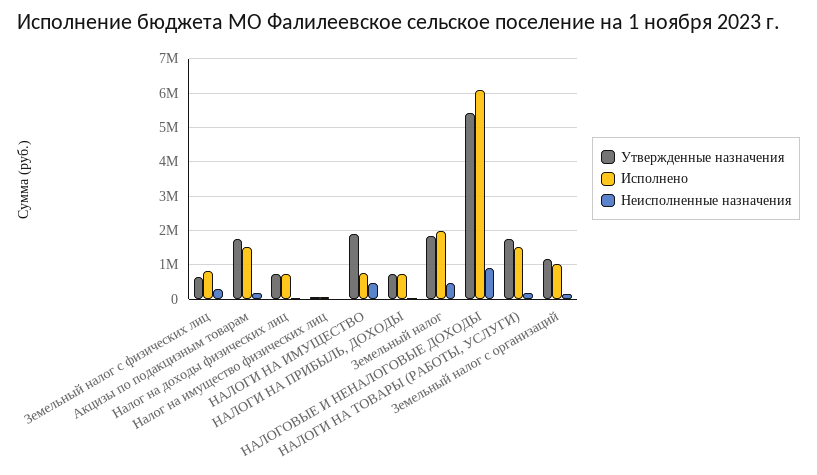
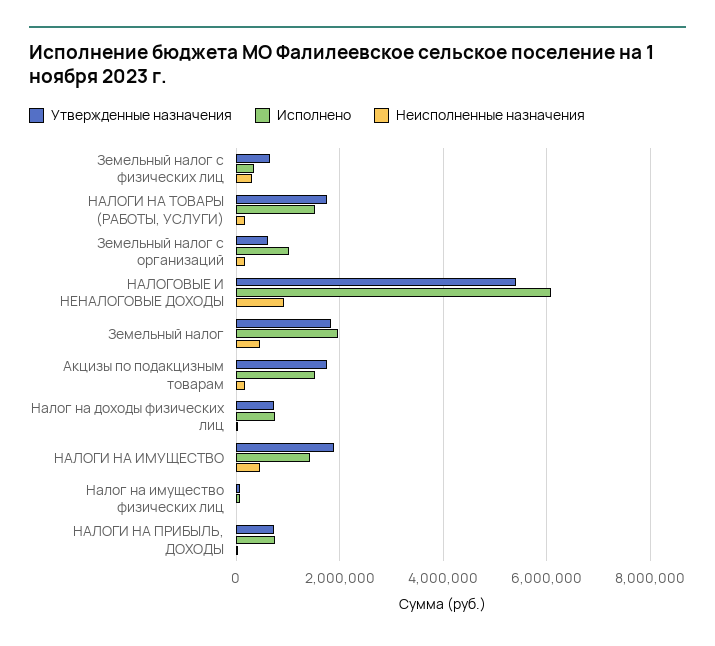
  {
    "Утвержденные назначения": {
      "Земельный налог с физических лиц": 600000,
      "Акцизы по подакцизным товарам": 1800000,
      "Налог на доходы физических лиц": 800000,
      "Налог на имущество физических лиц": 0,
      "НАЛОГИ НА ИМУЩЕСТВО": 1800000,
      "НАЛОГИ НА ПРИБЫЛЬ, ДОХОДЫ": 800000,
      "Земельный налог": 1800000,
      "НАЛОГОВЫЕ И НЕНАЛОГОВЫЕ ДОХОДЫ": 5400000,
      "НАЛОГИ НА ТОВАРЫ (РАБОТЫ, УСЛУГИ)": 1800000,
-     "Земельный налог с организаций": 1200000
+     "Земельный налог с организаций": 600000
    },
    "Исполнено": {
-     "Земельный налог с физических лиц": 800000,
+     "Земельный налог с физических лиц": 400000,
      "Акцизы по подакцизным товарам": 1600000,
      "Налог на доходы физических лиц": 800000,
      "Налог на имущество физических лиц": 0,
-     "НАЛОГИ НА ИМУЩЕСТВО": 800000,
+     "НАЛОГИ НА ИМУЩЕСТВО": 1400000,
      "НАЛОГИ НА ПРИБЫЛЬ, ДОХОДЫ": 800000,
      "Земельный налог": 2000000,
      "НАЛОГОВЫЕ И НЕНАЛОГОВЫЕ ДОХОДЫ": 6000000,
      "НАЛОГИ НА ТОВАРЫ (РАБОТЫ, УСЛУГИ)": 1600000,
      "Земельный налог с организаций": 1000000
    },
    "Неисполненные назначения": {
      "Земельный налог с физических лиц": 200000,
      "Акцизы по подакцизным товарам": 200000,
      "Налог на доходы физических лиц": 0,
      "Налог на имущество физических лиц": 0,
      "НАЛОГИ НА ИМУЩЕСТВО": 400000,
      "НАЛОГИ НА ПРИБЫЛЬ, ДОХОДЫ": 0,
      "Земельный налог": 400000,
      "НАЛОГОВЫЕ И НЕНАЛОГОВЫЕ ДОХОДЫ": 1000000,
      "НАЛОГИ НА ТОВАРЫ (РАБОТЫ, УСЛУГИ)": 200000,
      "Земельный налог с организаций": 200000
    }
  }

